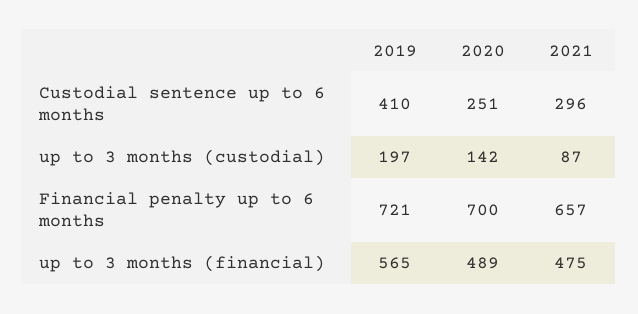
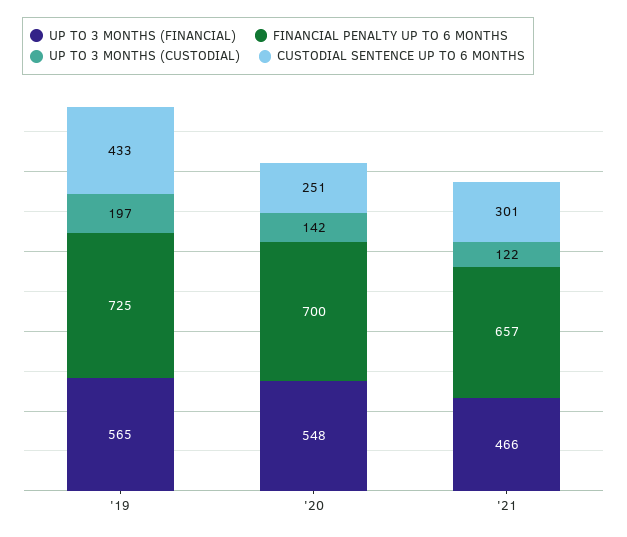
  {
    "Custodial sentence up to 6 months": {
-     "2019": 410,
+     "2019": 433,
      "2020": 251,
-     "2021": 296
+     "2021": 301
    },
    "up to 3 months (custodial)": {
      "2019": 197,
      "2020": 142,
-     "2021": 87
+     "2021": 122
    },
    "Financial penalty up to 6 months": {
-     "2019": 721,
+     "2019": 725,
      "2020": 700,
      "2021": 657
    },
    "up to 3 months (financial)": {
      "2019": 565,
-     "2020": 489,
+     "2020": 548,
-     "2021": 475
+     "2021": 466
    }
  }

